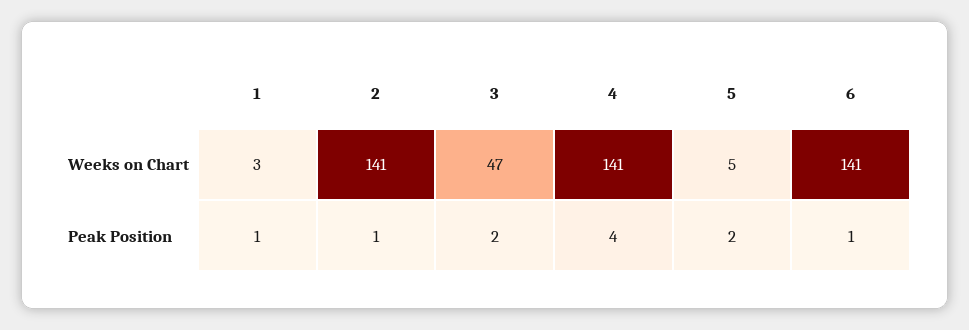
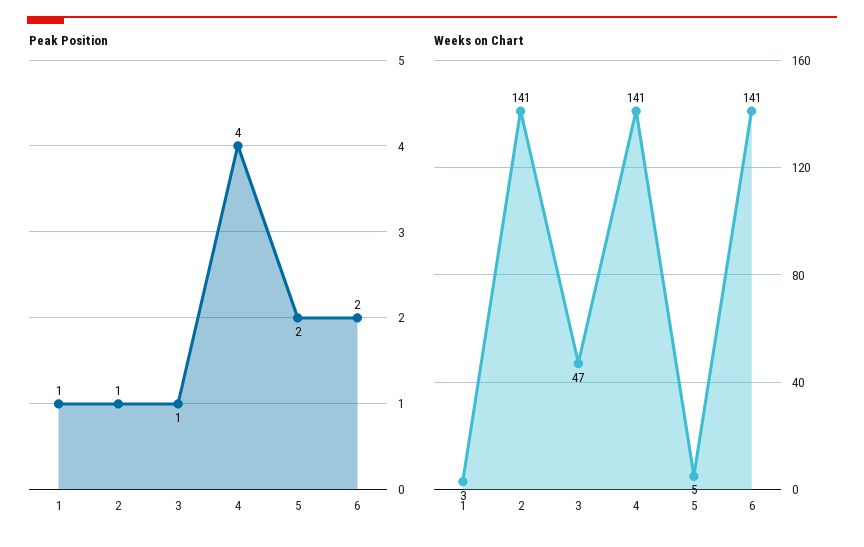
  {
    "Weeks on Chart": {
      "1": 3,
      "2": 141,
      "3": 47,
      "4": 141,
      "5": 5,
      "6": 141
    },
    "Peak Position": {
      "1": 1,
      "2": 1,
-     "3": 2,
+     "3": 1,
      "4": 4,
      "5": 2,
-     "6": 1
+     "6": 2
    }
  }

